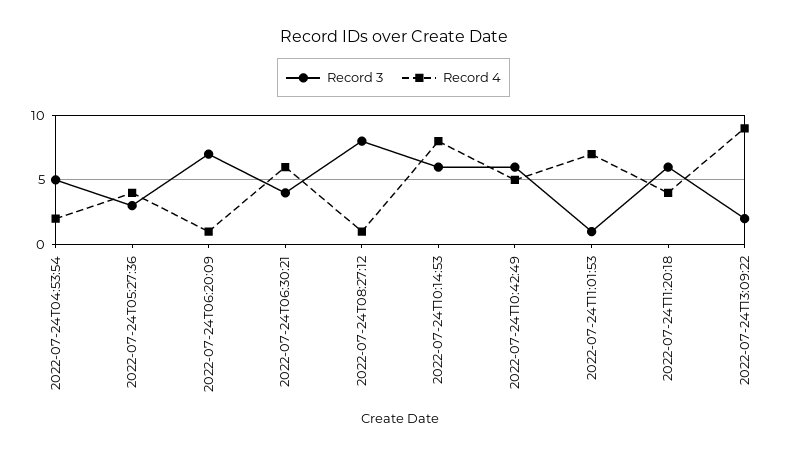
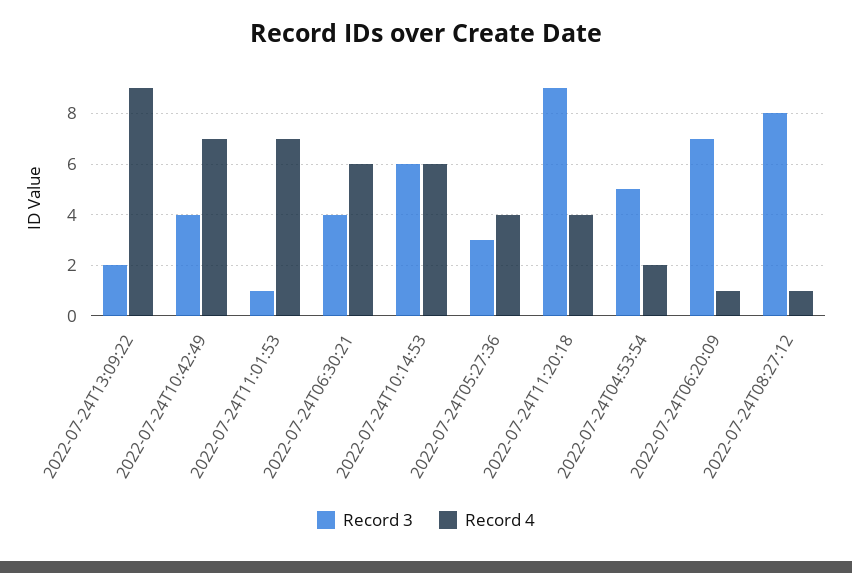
  {
    "Record 3": {
      "2022-07-24T04:53:54": 5,
      "2022-07-24T05:27:36": 3,
      "2022-07-24T06:20:09": 7,
      "2022-07-24T06:30:21": 4,
      "2022-07-24T08:27:12": 8,
      "2022-07-24T10:14:53": 6,
-     "2022-07-24T10:42:49": 6,
+     "2022-07-24T10:42:49": 4,
      "2022-07-24T11:01:53": 1,
-     "2022-07-24T11:20:18": 6,
+     "2022-07-24T11:20:18": 9,
      "2022-07-24T13:09:22": 2
    },
    "Record 4": {
      "2022-07-24T04:53:54": 2,
      "2022-07-24T05:27:36": 4,
      "2022-07-24T06:20:09": 1,
      "2022-07-24T06:30:21": 6,
      "2022-07-24T08:27:12": 1,
-     "2022-07-24T10:14:53": 8,
+     "2022-07-24T10:14:53": 6,
-     "2022-07-24T10:42:49": 5,
+     "2022-07-24T10:42:49": 7,
      "2022-07-24T11:01:53": 7,
      "2022-07-24T11:20:18": 4,
      "2022-07-24T13:09:22": 9
    }
  }

